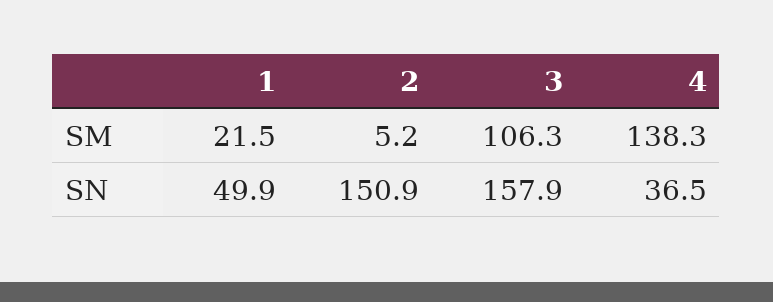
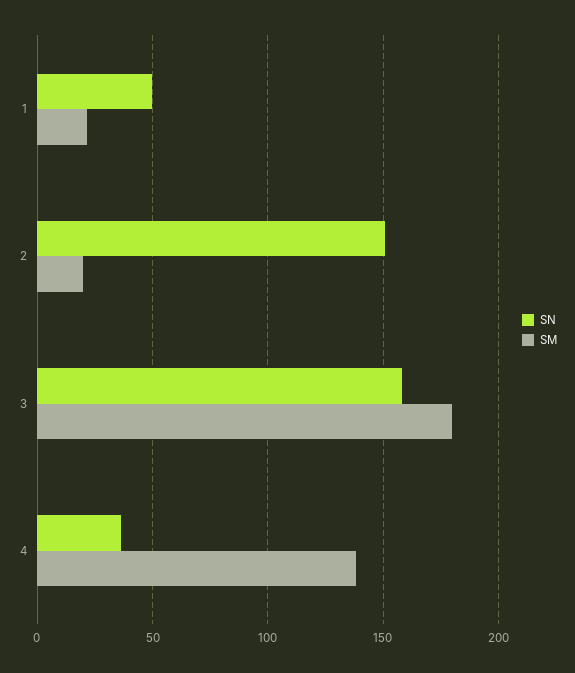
  {
    "SM": {
      "1": 21.5,
-     "2": 5.2,
+     "2": 20,
-     "3": 106.3,
+     "3": 180,
      "4": 138.3
    },
    "SN": {
      "1": 49.9,
      "2": 150.9,
      "3": 157.9,
      "4": 36.5
    }
  }

